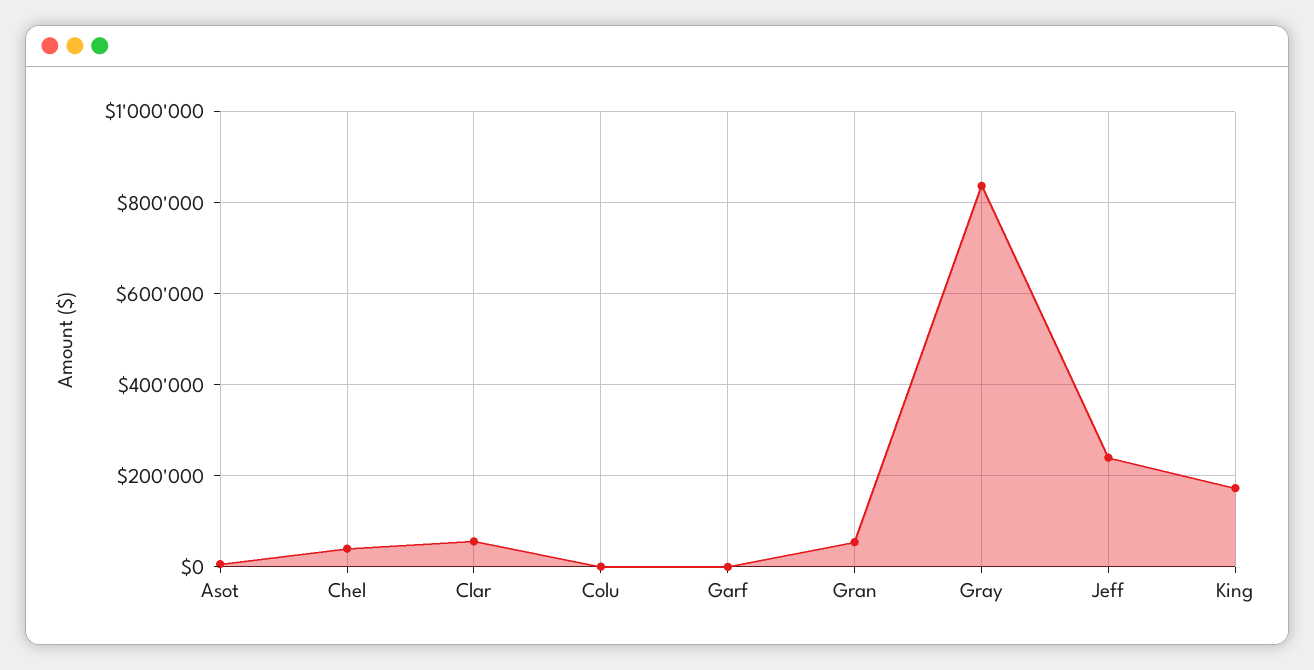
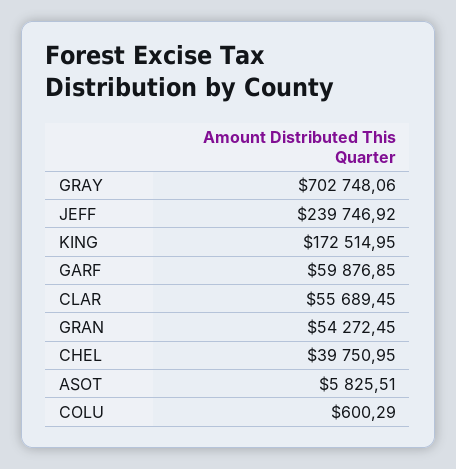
  {
    "Asot": 5825.51,
    "Chel": 39750.95,
    "Clar": 55689.45,
    "Colu": 600.29,
-   "Garf": 0,
+   "Garf": 59876.85,
    "Gran": 54272.45,
-   "Gray": 840000,
+   "Gray": 702748.06,
    "Jeff": 239746.92,
    "King": 172514.95
  }

